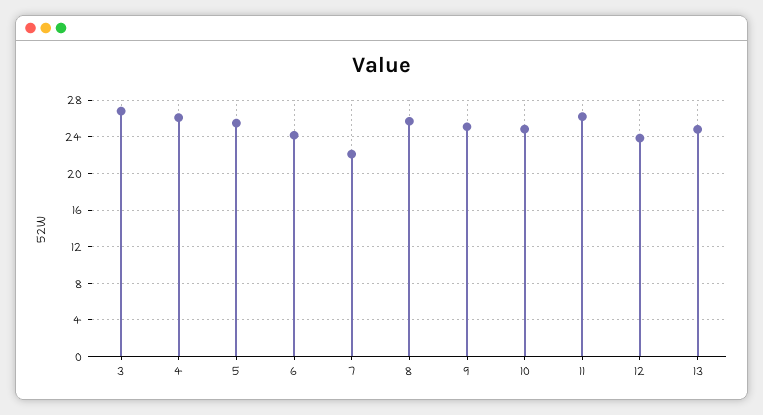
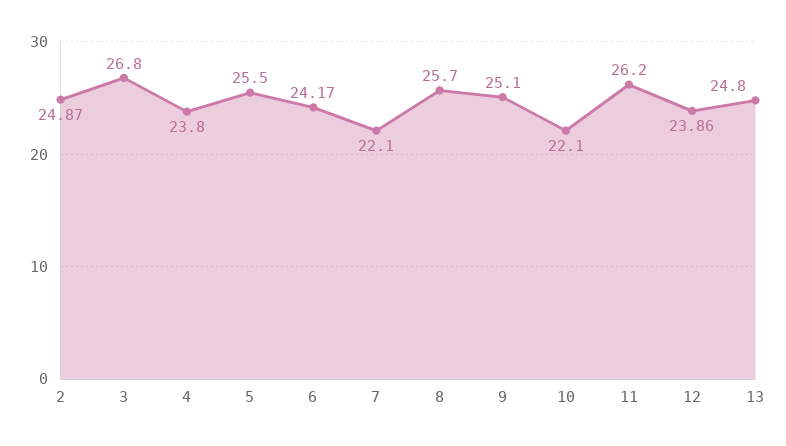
  {
    "3": 26.8,
-   "4": 26,
+   "4": 23.8,
    "5": 25.5,
    "6": 24.17,
    "7": 22.1,
    "8": 25.7,
    "9": 25.1,
-   "10": 25,
+   "10": 22.1,
    "11": 26.2,
    "12": 23.86,
-   "13": 24.8
+   "13": 24.8,
+   "2": 24.87
  }

